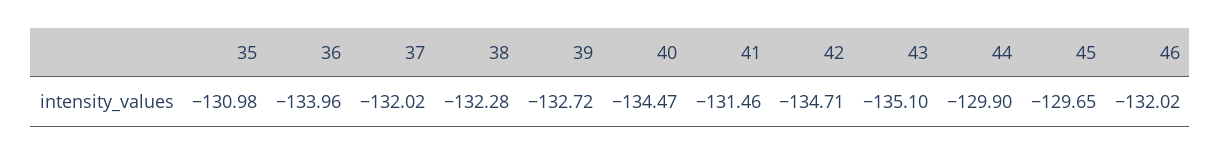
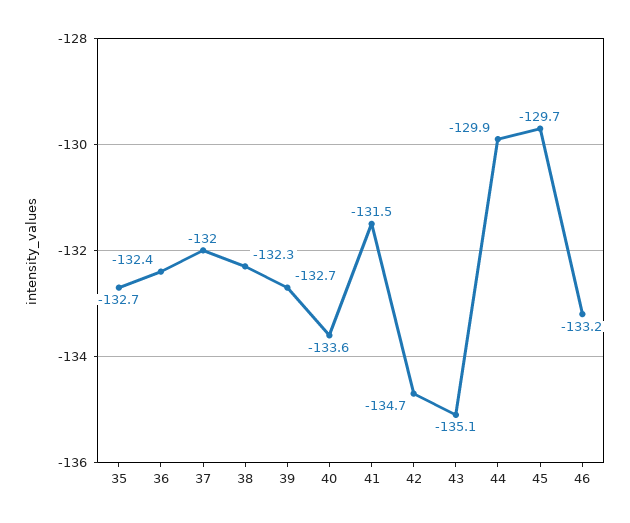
  {
-   "35": -130.98,
+   "35": -132.7,
-   "36": -133.96,
+   "36": -132.4,
    "37": -132.02,
    "38": -132.28,
    "39": -132.72,
-   "40": -134.47,
+   "40": -133.6,
    "41": -131.46,
    "42": -134.71,
    "43": -135.1,
    "44": -129.9,
    "45": -129.65,
-   "46": -132.02
+   "46": -133.2
  }

